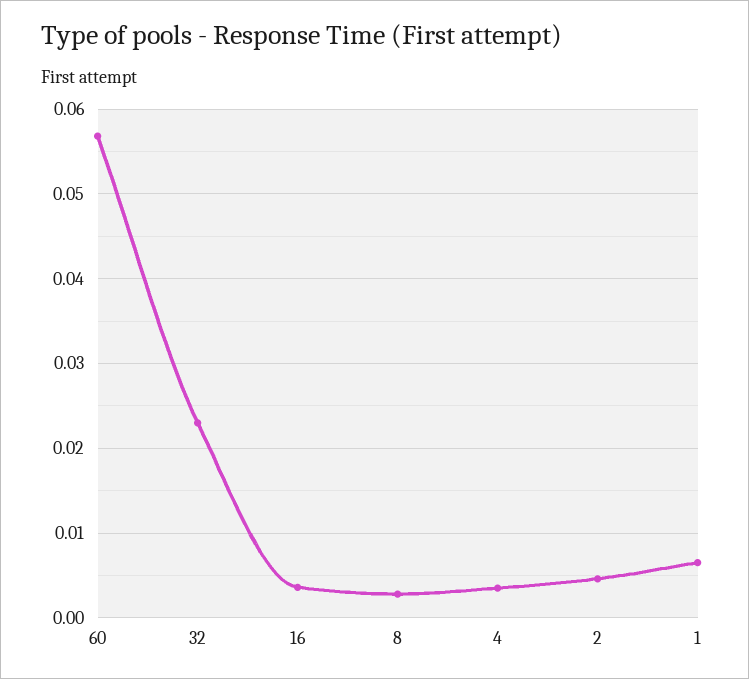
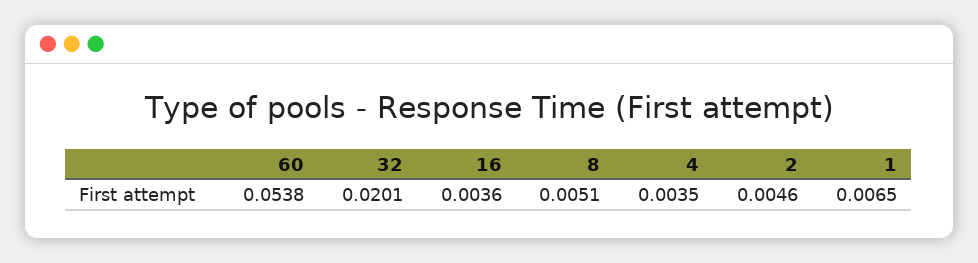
  {
-   "60": 0.057,
+   "60": 0.0538,
-   "32": 0.023,
+   "32": 0.0201,
    "16": 0.0036,
-   "8": 0.003,
+   "8": 0.0051,
    "4": 0.0035,
    "2": 0.0046,
    "1": 0.0065
  }

